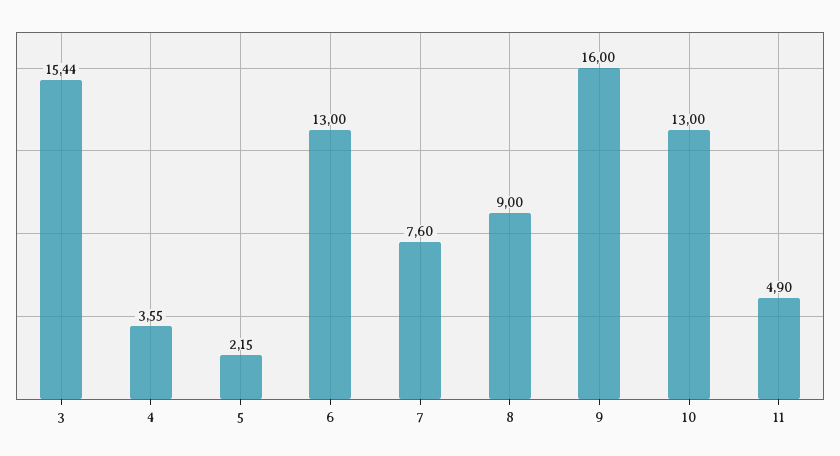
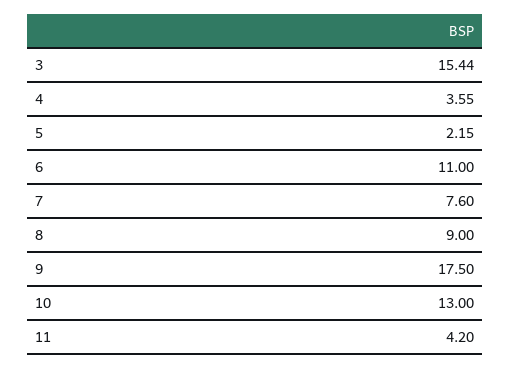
  {
    "3": 15.44,
    "4": 3.55,
    "5": 2.15,
-   "6": 13,
+   "6": 11,
    "7": 7.6,
    "8": 9,
-   "9": 16,
+   "9": 17.5,
    "10": 13,
-   "11": 4.9
+   "11": 4.2
  }

